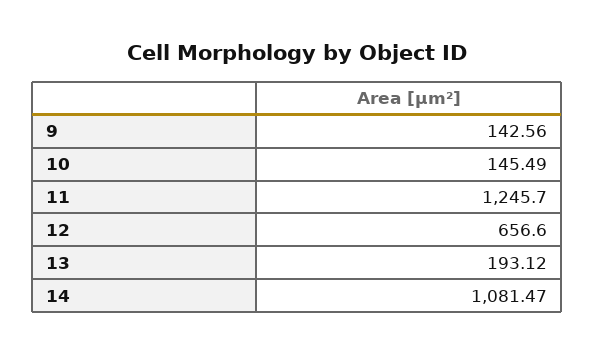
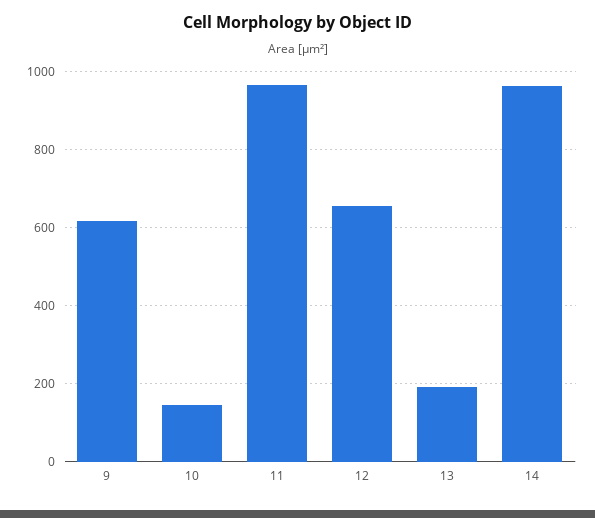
  {
-   "9": 142.56,
+   "9": 620,
    "10": 145.49,
-   "11": 1245.7,
+   "11": 960,
    "12": 656.6,
    "13": 193.12,
-   "14": 1081.47
+   "14": 960
  }

